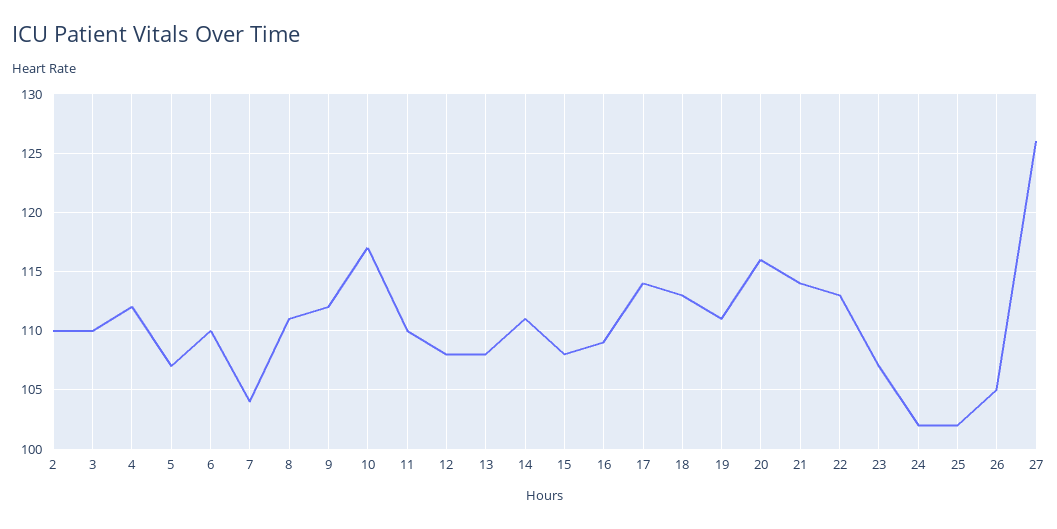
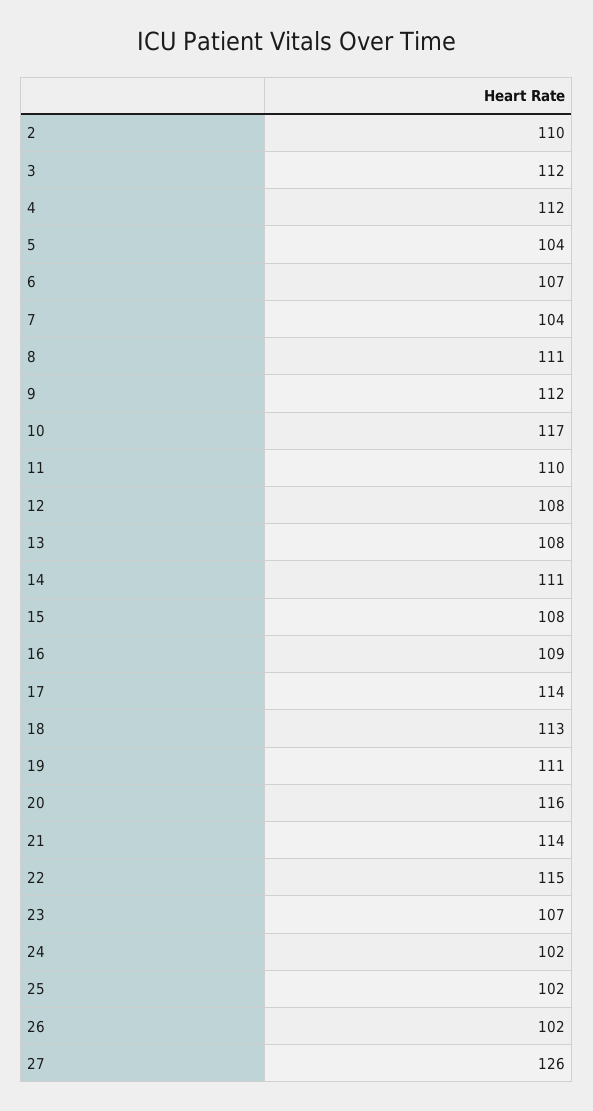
  {
    "2": 110,
-   "3": 110,
+   "3": 112,
    "4": 112,
-   "5": 107,
+   "5": 104,
-   "6": 110,
+   "6": 107,
    "7": 104,
    "8": 111,
    "9": 112,
    "10": 117,
    "11": 110,
    "12": 108,
    "13": 108,
    "14": 111,
    "15": 108,
    "16": 109,
    "17": 114,
    "18": 113,
    "19": 111,
    "20": 116,
    "21": 114,
-   "22": 113,
+   "22": 115,
    "23": 107,
    "24": 102,
    "25": 102,
-   "26": 105,
+   "26": 102,
    "27": 126
  }

